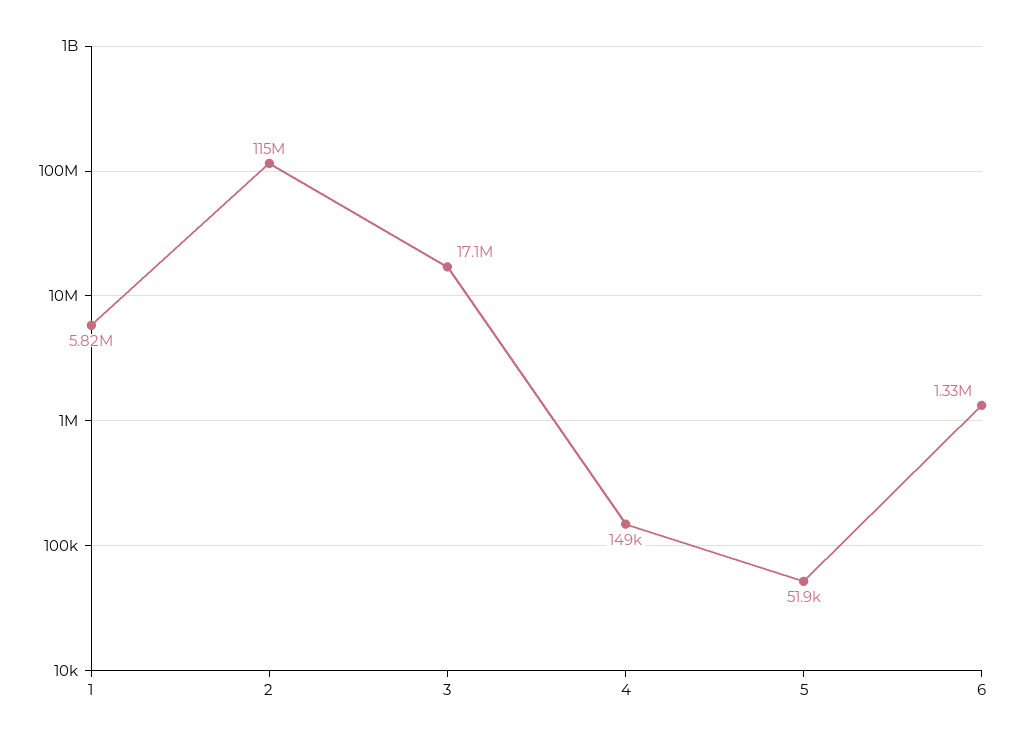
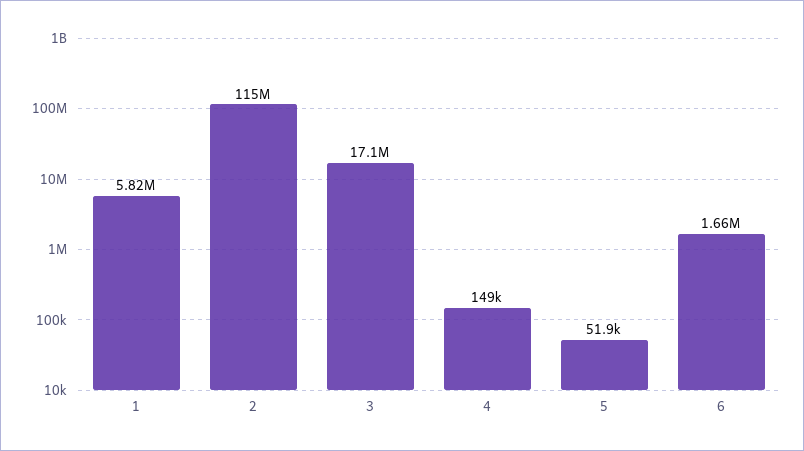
  {
    "1": 5820000,
    "2": 115000000,
    "3": 17100000,
    "4": 149000,
    "5": 51900,
-   "6": 1330000
+   "6": 1660000
  }

